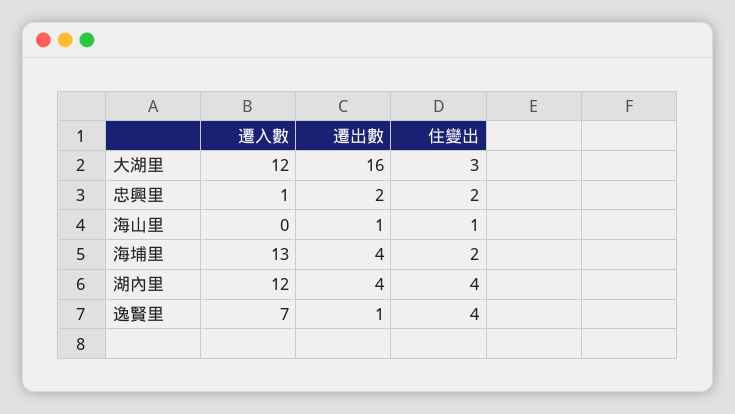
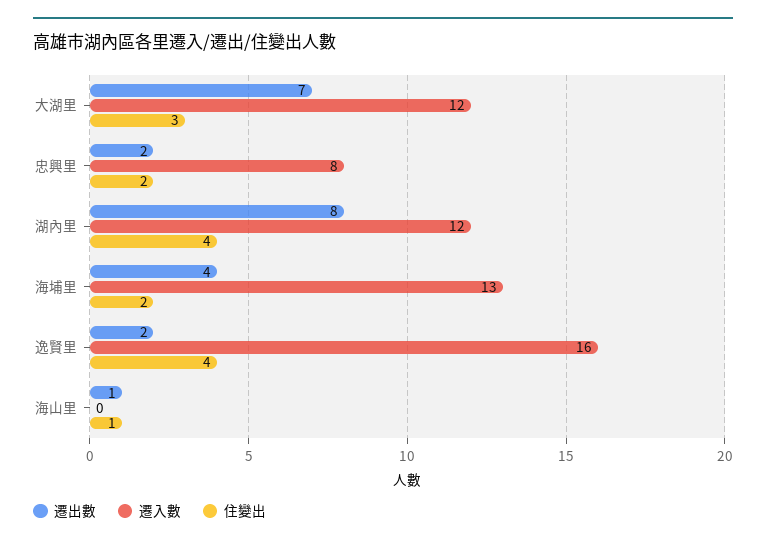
  {
    "遷入數": {
      "大湖里": 12,
-     "忠興里": 1,
+     "忠興里": 8,
      "海山里": 0,
      "海埔里": 13,
      "湖內里": 12,
-     "逸賢里": 7
+     "逸賢里": 16
    },
    "遷出數": {
-     "大湖里": 16,
+     "大湖里": 7,
      "忠興里": 2,
      "海山里": 1,
      "海埔里": 4,
-     "湖內里": 4,
+     "湖內里": 8,
-     "逸賢里": 1
+     "逸賢里": 2
    },
    "住變出": {
      "大湖里": 3,
      "忠興里": 2,
      "海山里": 1,
      "海埔里": 2,
      "湖內里": 4,
      "逸賢里": 4
    }
  }

